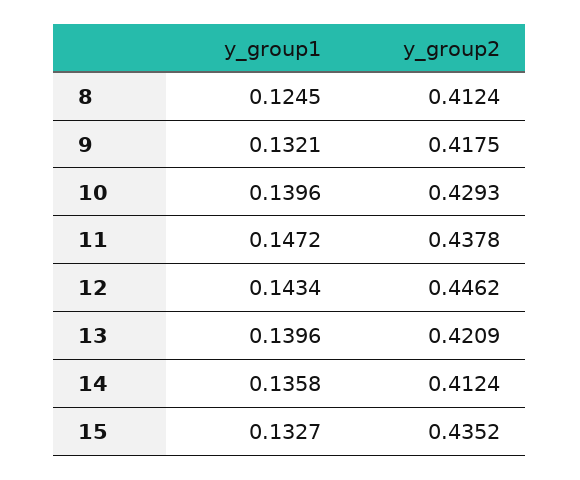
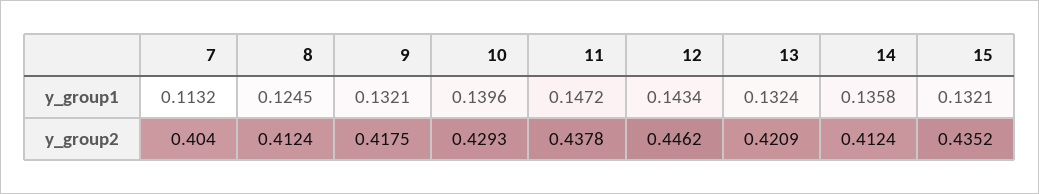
  {
    "y_group1": {
      "8": 0.1245,
      "9": 0.1321,
      "10": 0.1396,
      "11": 0.1472,
      "12": 0.1434,
-     "13": 0.1396,
+     "13": 0.1324,
      "14": 0.1358,
-     "15": 0.1327
+     "15": 0.1321,
+     "7": 0.1132
    },
    "y_group2": {
      "8": 0.4124,
      "9": 0.4175,
      "10": 0.4293,
      "11": 0.4378,
      "12": 0.4462,
      "13": 0.4209,
      "14": 0.4124,
-     "15": 0.4352
+     "15": 0.4352,
+     "7": 0.404
    }
  }

